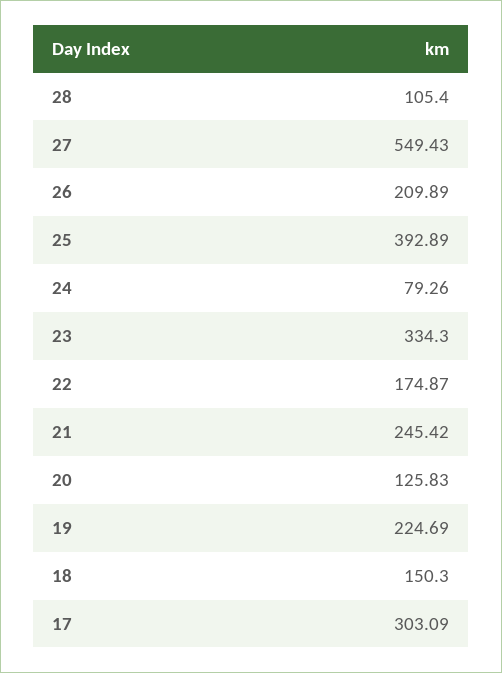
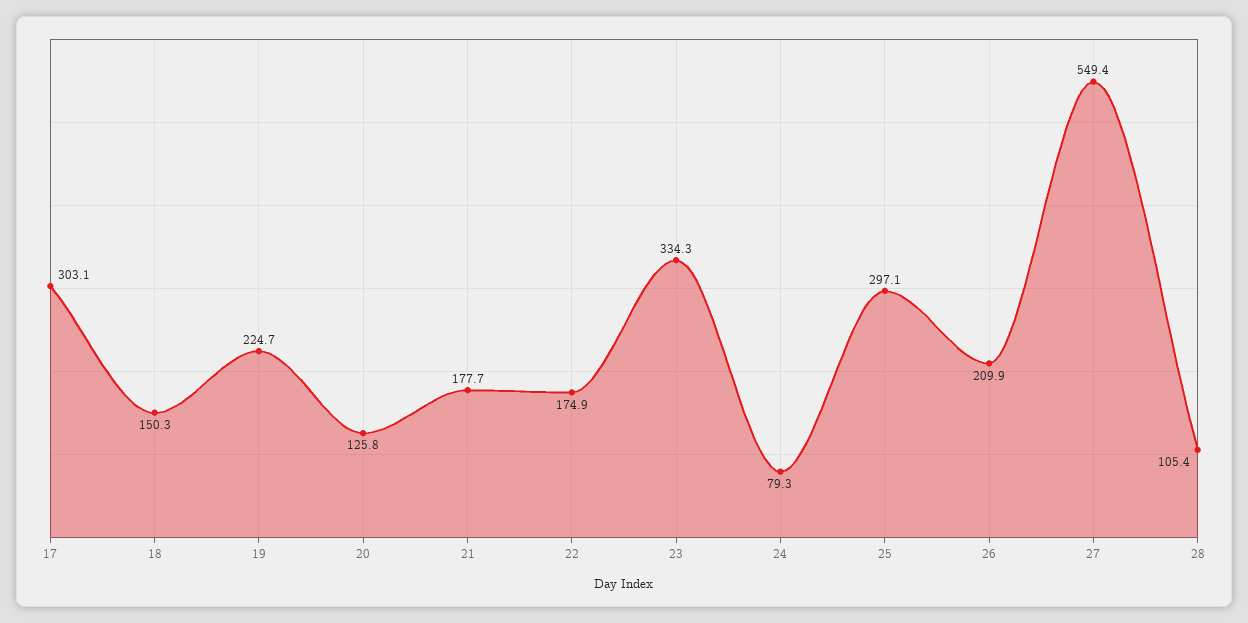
  {
    "28": 105.4,
    "27": 549.43,
    "26": 209.89,
-   "25": 392.89,
+   "25": 297.1,
    "24": 79.26,
    "23": 334.3,
    "22": 174.87,
-   "21": 245.42,
+   "21": 177.7,
    "20": 125.83,
    "19": 224.69,
    "18": 150.3,
    "17": 303.09
  }

